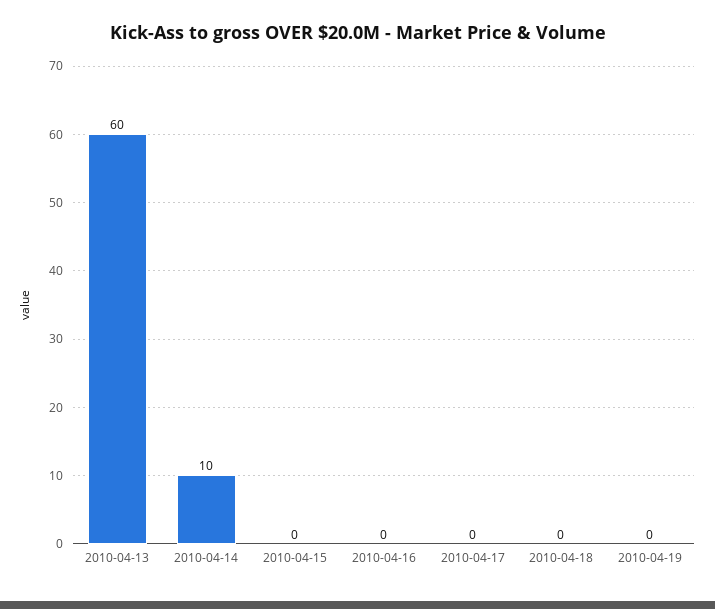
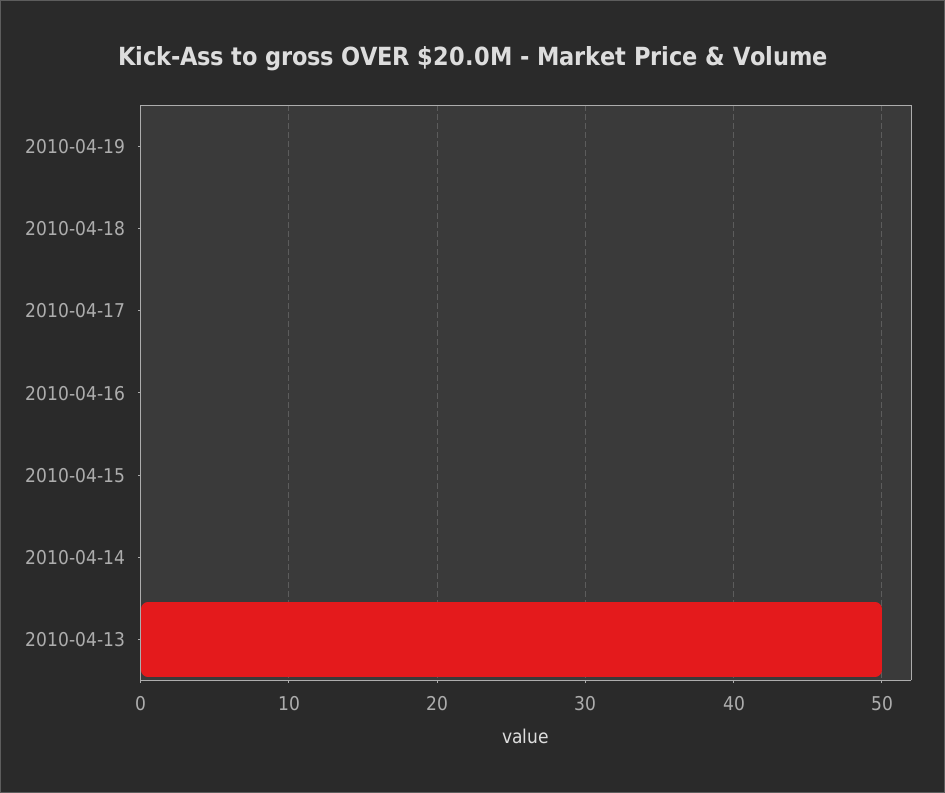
  {
-   "2010-04-13": 60,
+   "2010-04-13": 50,
-   "2010-04-14": 10,
+   "2010-04-14": 0,
    "2010-04-15": 0,
    "2010-04-16": 0,
    "2010-04-17": 0,
    "2010-04-18": 0,
    "2010-04-19": 0
  }

